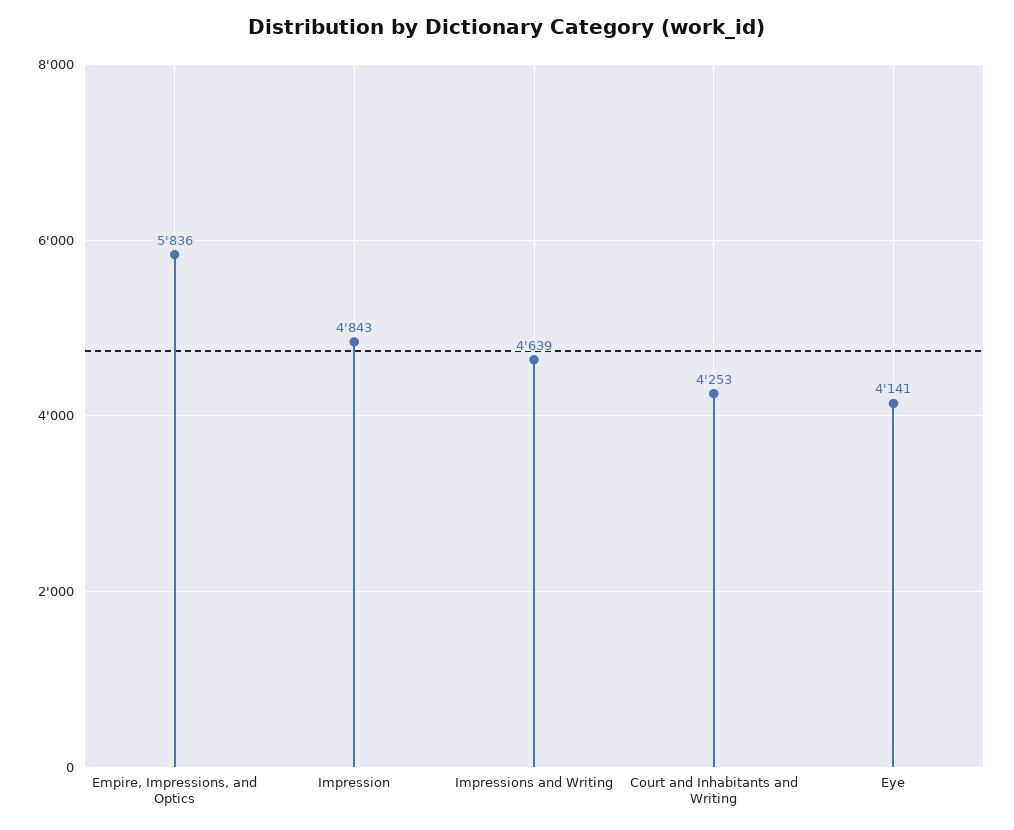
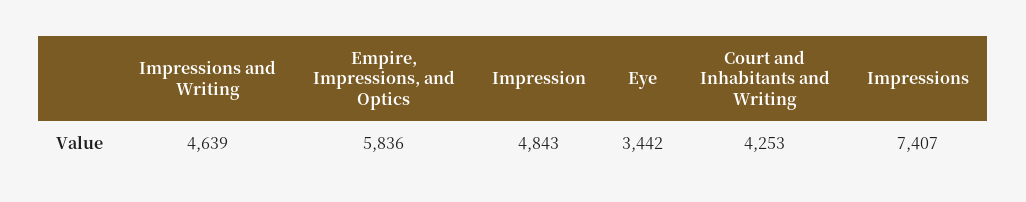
  {
    "Empire, Impressions, and Optics": 5836,
    "Impression": 4843,
    "Impressions and Writing": 4639,
    "Court and Inhabitants and Writing": 4253,
-   "Eye": 4141
+   "Eye": 3442,
+   "Impressions": 7407
  }

